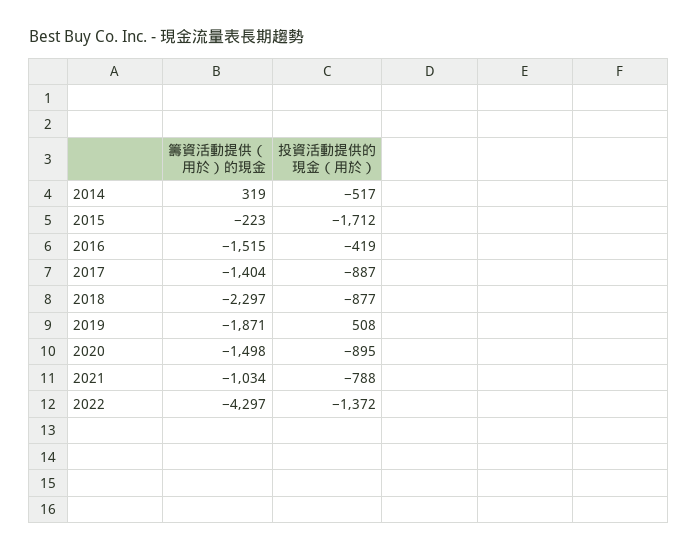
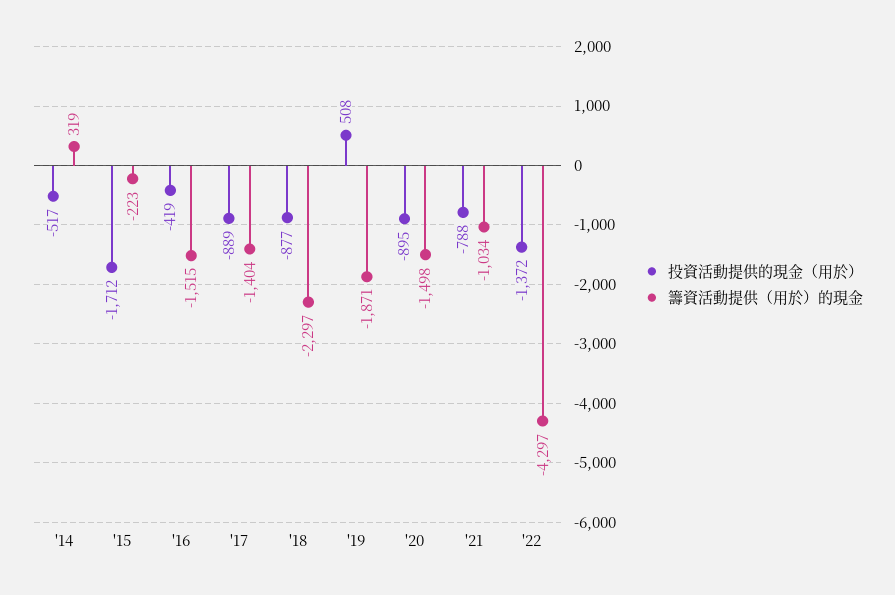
  {
    "籌資活動提供（用於）的現金": {
      "2014": 319,
      "2015": -223,
      "2016": -1515,
      "2017": -1404,
      "2018": -2297,
      "2019": -1871,
      "2020": -1498,
      "2021": -1034,
      "2022": -4297
    },
    "投資活動提供的現金（用於）": {
      "2014": -517,
      "2015": -1712,
      "2016": -419,
-     "2017": -887,
+     "2017": -889,
      "2018": -877,
      "2019": 508,
      "2020": -895,
      "2021": -788,
      "2022": -1372
    }
  }

